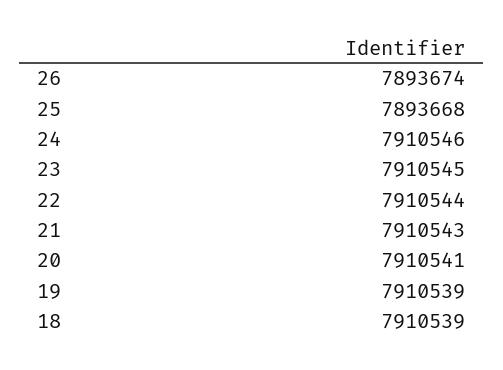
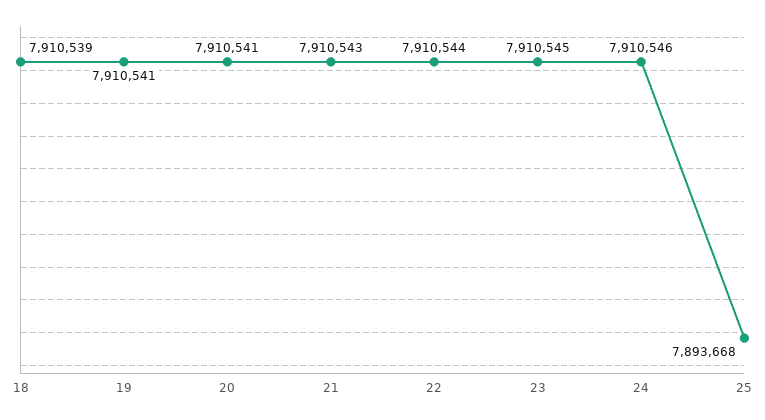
  {
-   "26": 7893674,
    "25": 7893668,
    "24": 7910546,
    "23": 7910545,
    "22": 7910544,
    "21": 7910543,
    "20": 7910541,
-   "19": 7910539,
+   "19": 7910541,
    "18": 7910539
  }

